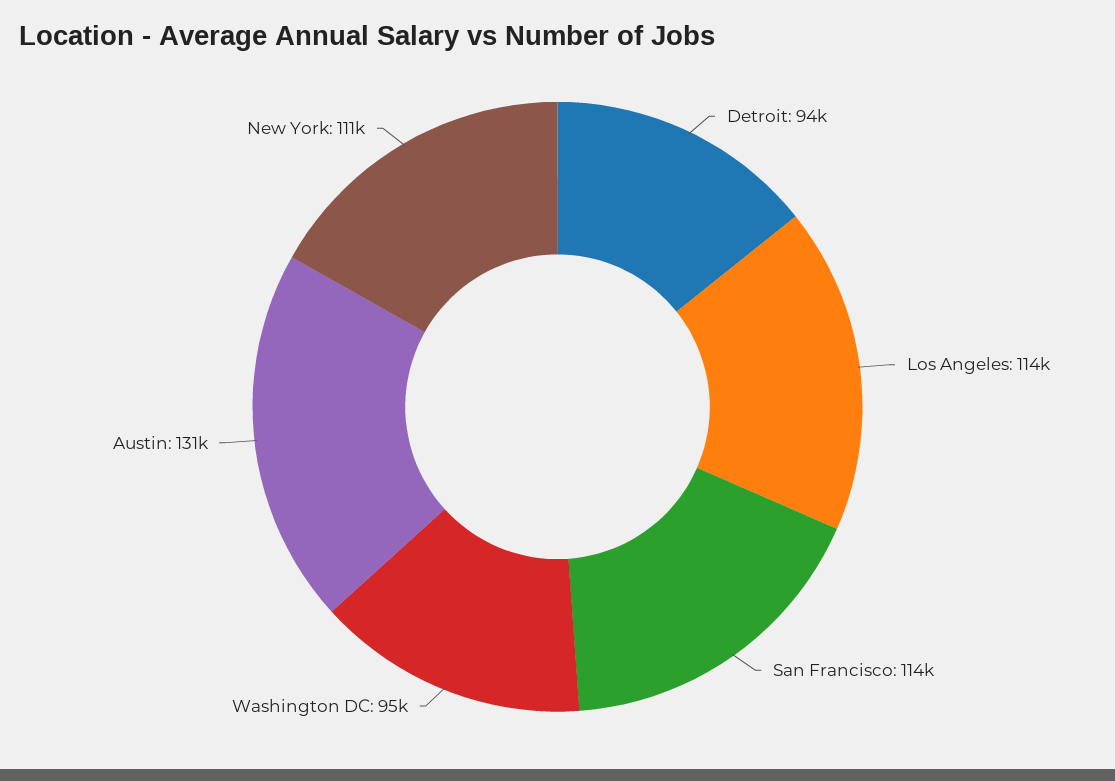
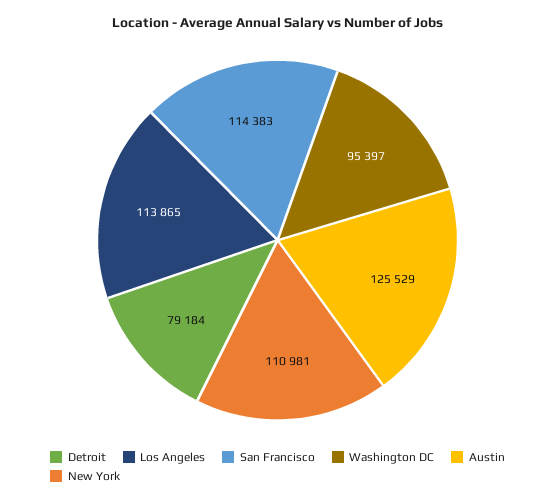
  {
-   "Detroit": 94000,
+   "Detroit": 79184,
    "Los Angeles": 113865,
    "San Francisco": 114383,
    "Washington DC": 95397,
-   "Austin": 131000,
+   "Austin": 125529,
    "New York": 110981
  }

